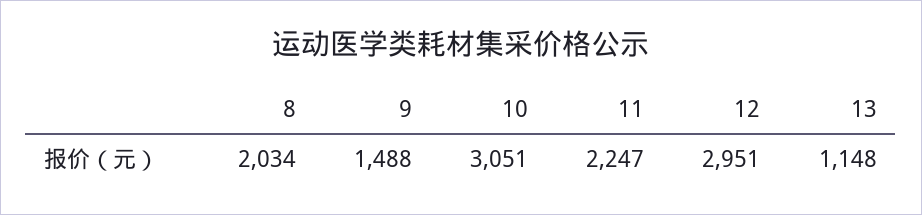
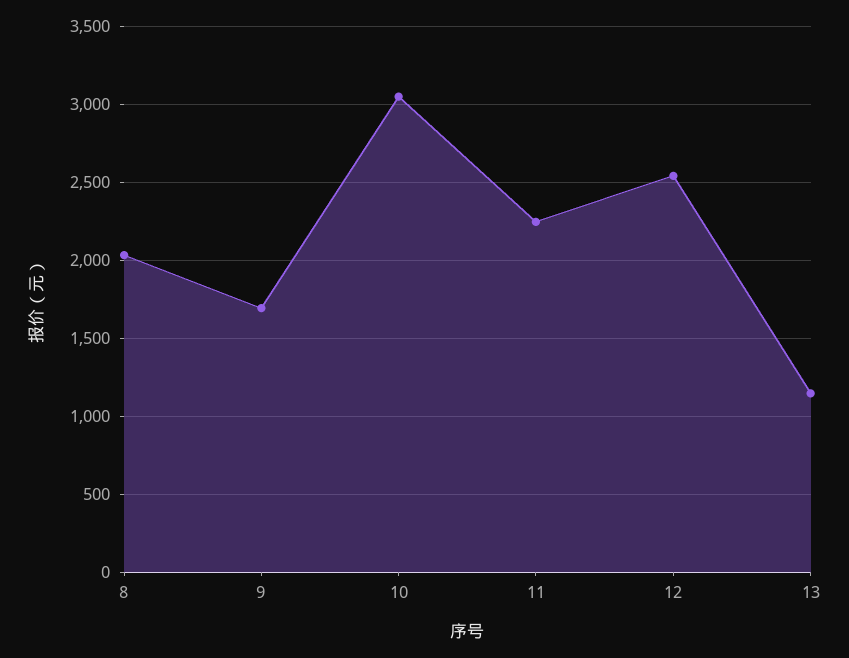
  {
    "8": 2034,
-   "9": 1488,
+   "9": 1700,
    "10": 3051,
    "11": 2247,
-   "12": 2951,
+   "12": 2550,
    "13": 1148
  }

